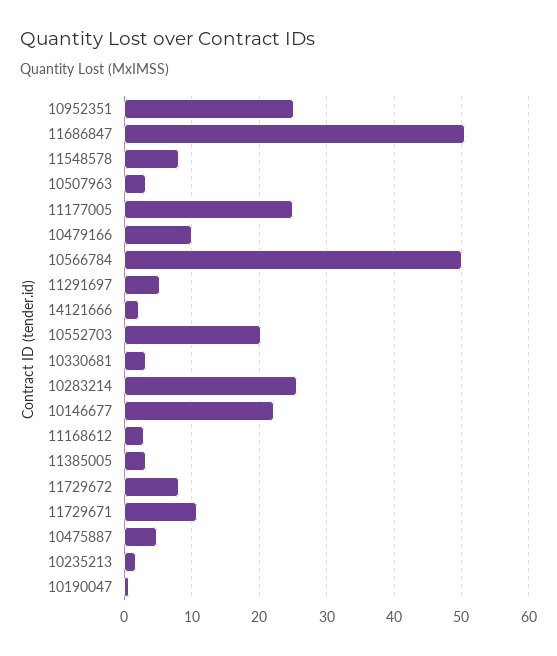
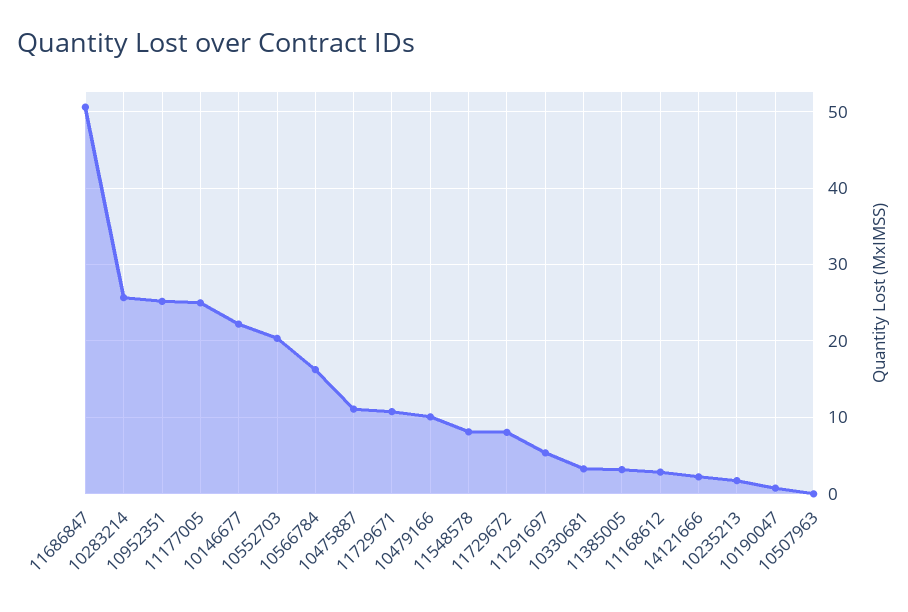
  {
    "10952351": 25,
    "11686847": 51,
    "11548578": 8,
-   "10507963": 3,
+   "10507963": 0,
    "11177005": 25,
    "10479166": 10,
-   "10566784": 50,
+   "10566784": 16,
    "11291697": 5,
    "14121666": 2,
    "10552703": 20,
    "10330681": 3,
    "10283214": 26,
    "10146677": 22,
    "11168612": 3,
    "11385005": 3,
    "11729672": 8,
    "11729671": 11,
-   "10475887": 5,
+   "10475887": 11,
    "10235213": 2,
    "10190047": 1
  }

